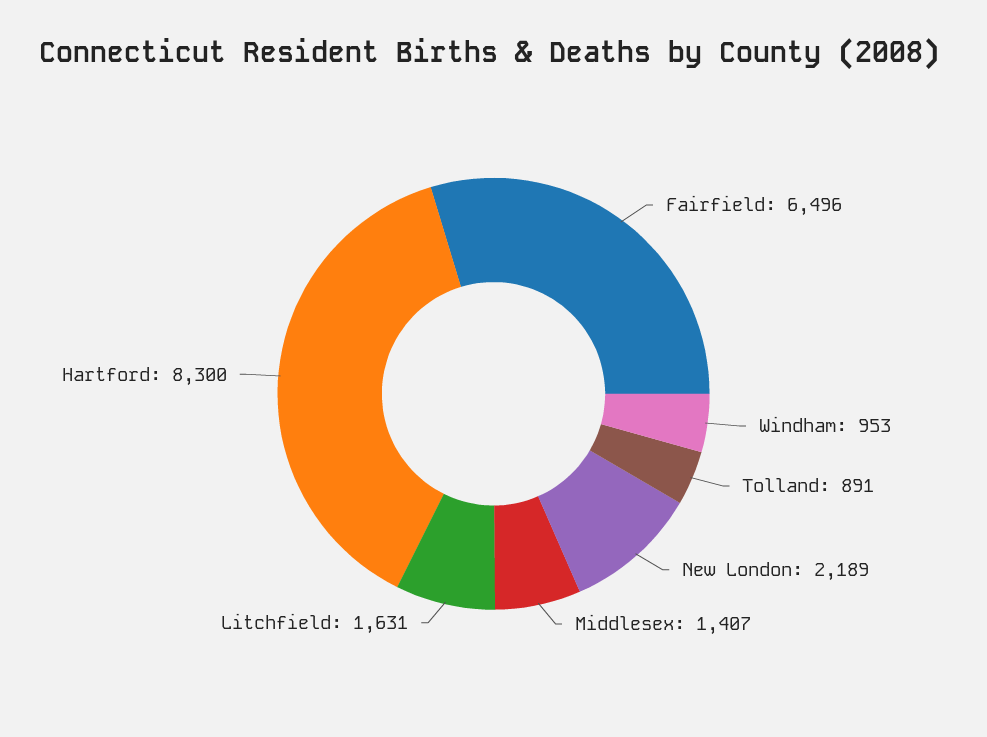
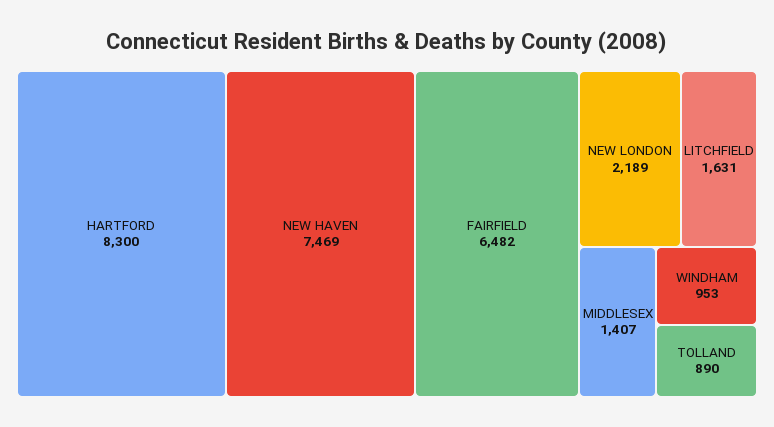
  {
-   "Fairfield": 6496,
+   "Fairfield": 6482,
    "Windham": 953,
-   "Tolland": 891,
+   "Tolland": 890,
    "New London": 2189,
    "Middlesex": 1407,
    "Litchfield": 1631,
-   "Hartford": 8300
+   "Hartford": 8300,
+   "NEW HAVEN": 7469
  }

